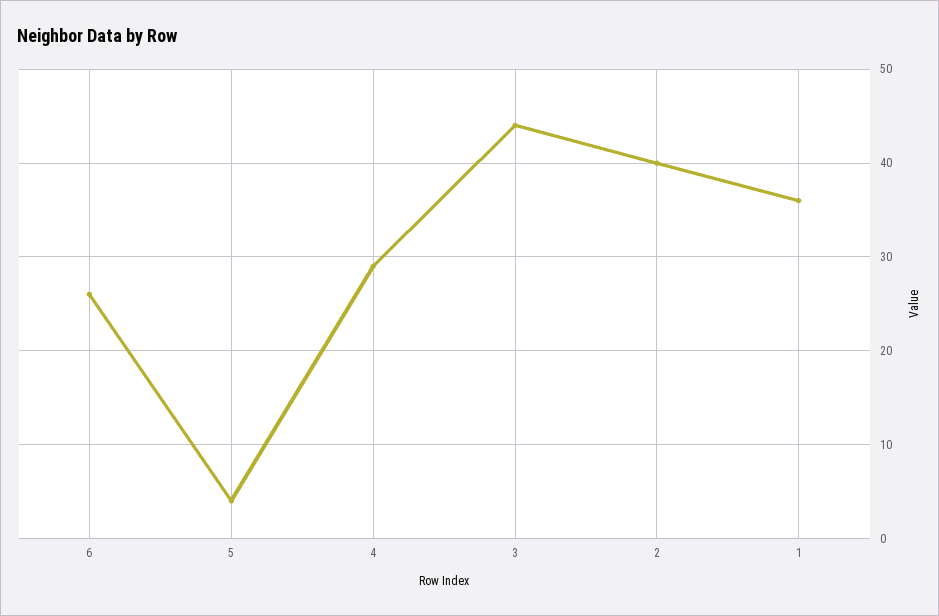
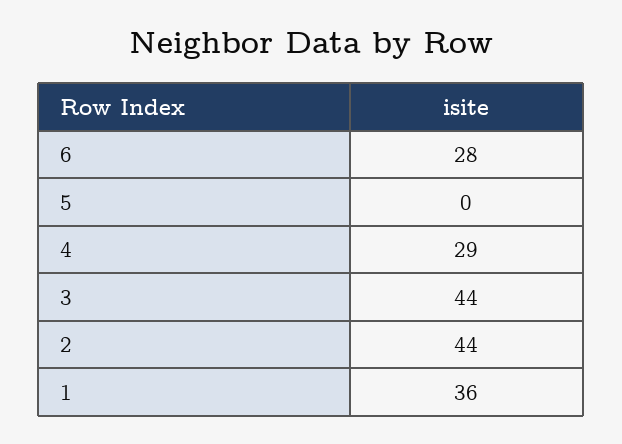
  {
-   "6": 26,
+   "6": 28,
-   "5": 4,
+   "5": 0,
    "4": 29,
    "3": 44,
-   "2": 40,
+   "2": 44,
    "1": 36
  }

